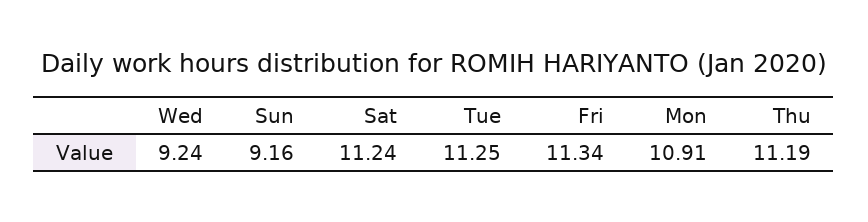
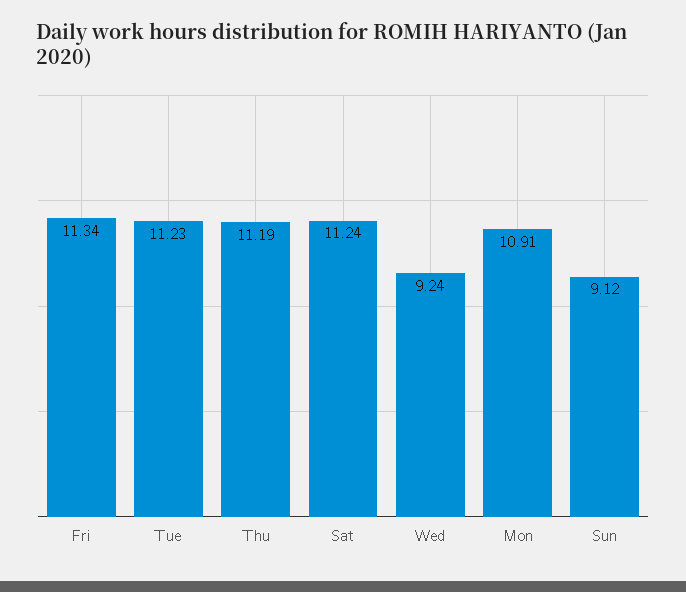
  {
    "Wed": 9.24,
-   "Sun": 9.16,
+   "Sun": 9.12,
    "Sat": 11.24,
-   "Tue": 11.25,
+   "Tue": 11.23,
    "Fri": 11.34,
    "Mon": 10.91,
    "Thu": 11.19
  }

